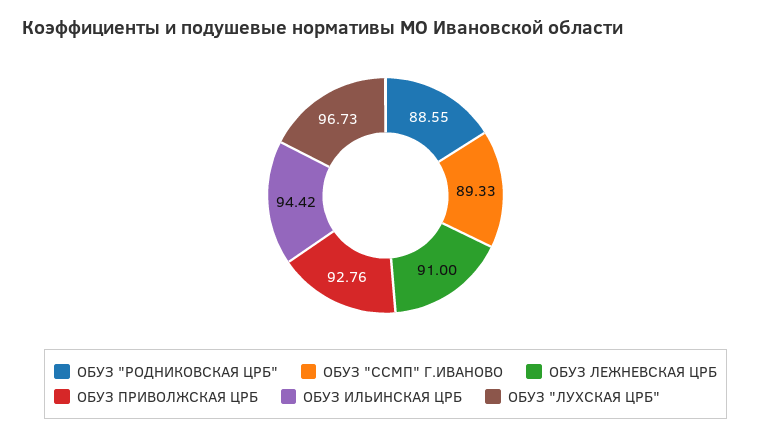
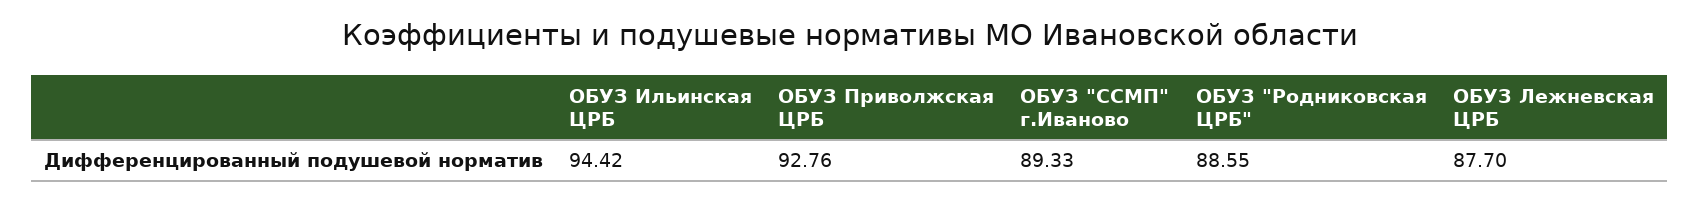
  {
    "ОБУЗ \"РОДНИКОВСКАЯ ЦРБ\"": 88.55,
    "ОБУЗ \"ССМП\" Г.ИВАНОВО": 89.33,
-   "ОБУЗ ЛЕЖНЕВСКАЯ ЦРБ": 91,
+   "ОБУЗ ЛЕЖНЕВСКАЯ ЦРБ": 87.7,
    "ОБУЗ ПРИВОЛЖСКАЯ ЦРБ": 92.76,
-   "ОБУЗ ИЛЬИНСКАЯ ЦРБ": 94.42,
+   "ОБУЗ ИЛЬИНСКАЯ ЦРБ": 94.42
-   "ОБУЗ \"ЛУХСКАЯ ЦРБ\"": 96.73
  }

